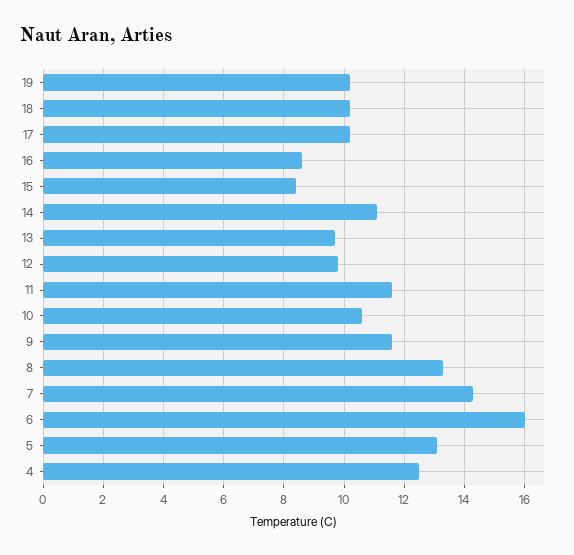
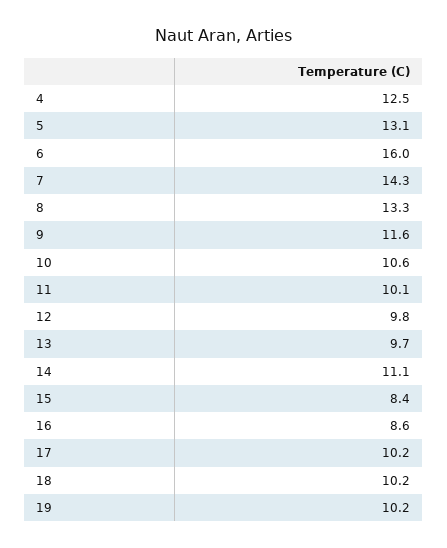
  {
    "19": 10.2,
    "18": 10.2,
    "17": 10.2,
    "16": 8.6,
    "15": 8.4,
    "14": 11.1,
    "13": 9.7,
    "12": 9.8,
-   "11": 11.5,
+   "11": 10.1,
    "10": 10.6,
    "9": 11.6,
    "8": 13.3,
    "7": 14.3,
    "6": 16,
    "5": 13.1,
    "4": 12.5
  }

